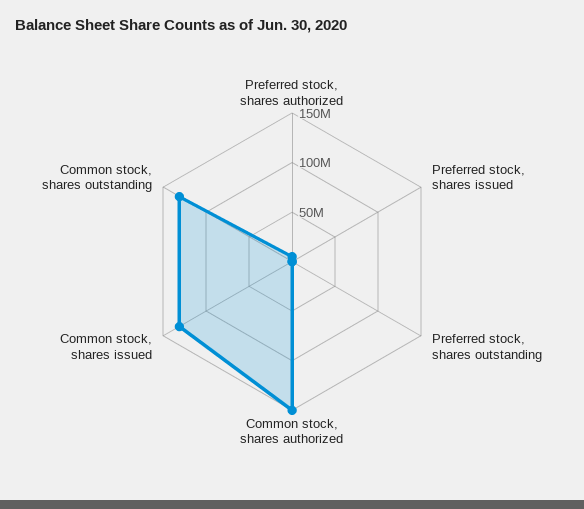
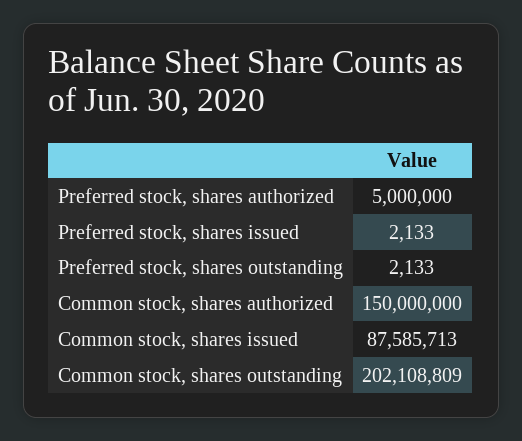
  {
    "Preferred stock, shares authorized": 5000000,
    "Preferred stock, shares issued": 2133,
    "Preferred stock, shares outstanding": 2133,
    "Common stock, shares authorized": 150000000,
-   "Common stock, shares issued": 130000000,
+   "Common stock, shares issued": 87585713,
-   "Common stock, shares outstanding": 130000000
+   "Common stock, shares outstanding": 202108809
  }

